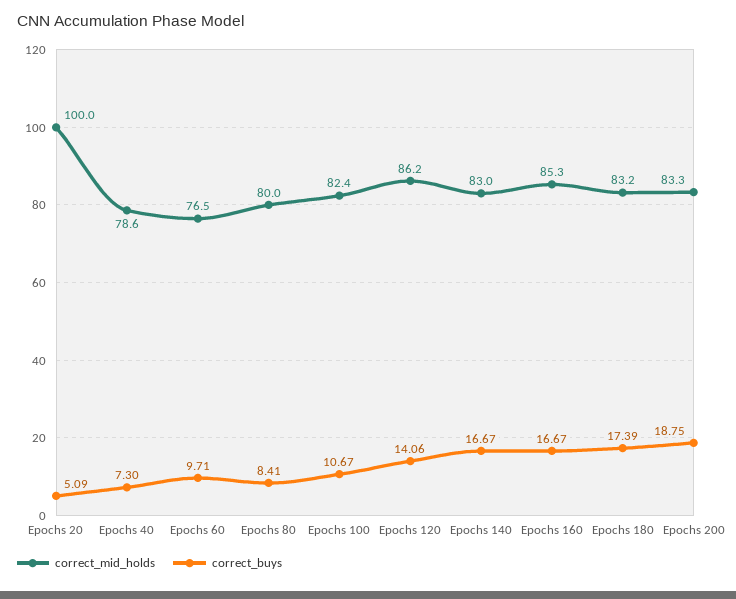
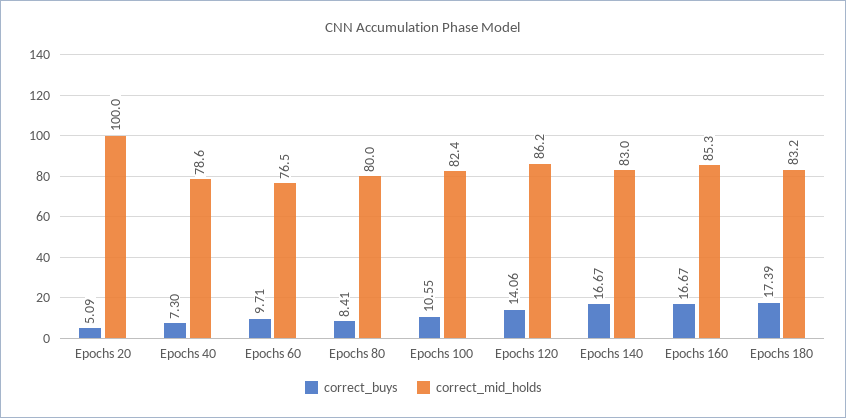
  {
    "correct_mid_holds": {
      "Epochs 20": 100,
      "Epochs 40": 78.6,
      "Epochs 60": 76.5,
      "Epochs 80": 80,
      "Epochs 100": 82.4,
      "Epochs 120": 86.2,
      "Epochs 140": 83,
      "Epochs 160": 85.3,
-     "Epochs 180": 83.2,
+     "Epochs 180": 83.2
-     "Epochs 200": 83.3
    },
    "correct_buys": {
      "Epochs 20": 5.09,
      "Epochs 40": 7.3,
      "Epochs 60": 9.71,
      "Epochs 80": 8.41,
-     "Epochs 100": 10.67,
+     "Epochs 100": 10.55,
      "Epochs 120": 14.06,
      "Epochs 140": 16.67,
      "Epochs 160": 16.67,
-     "Epochs 180": 17.39,
+     "Epochs 180": 17.39
-     "Epochs 200": 18.75
    }
  }

